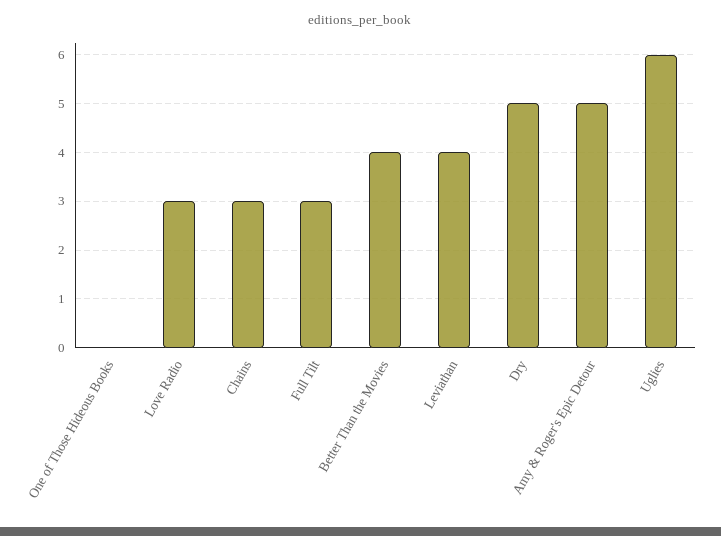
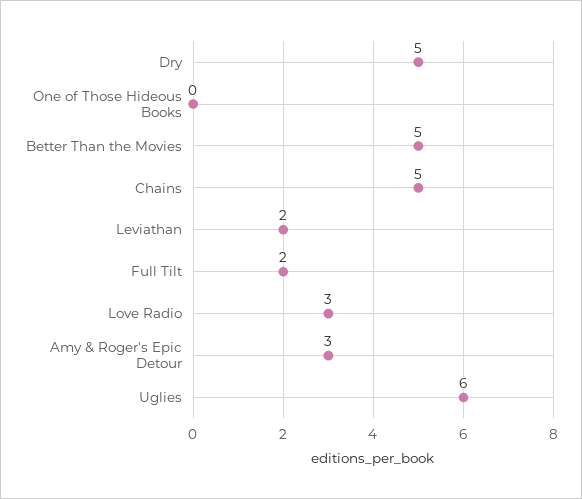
  {
    "One of Those Hideous Books": 0,
    "Love Radio": 3,
-   "Chains": 3,
+   "Chains": 5,
-   "Full Tilt": 3,
+   "Full Tilt": 2,
-   "Better Than the Movies": 4,
+   "Better Than the Movies": 5,
-   "Leviathan": 4,
+   "Leviathan": 2,
    "Dry": 5,
-   "Amy & Roger's Epic Detour": 5,
+   "Amy & Roger's Epic Detour": 3,
    "Uglies": 6
  }

